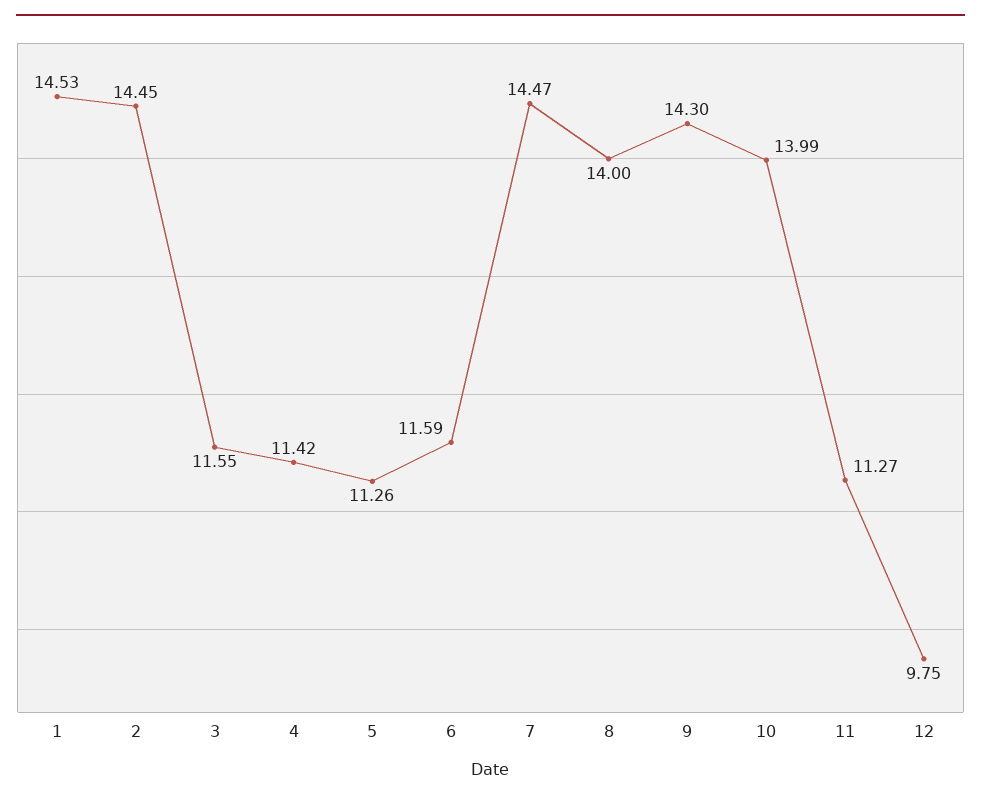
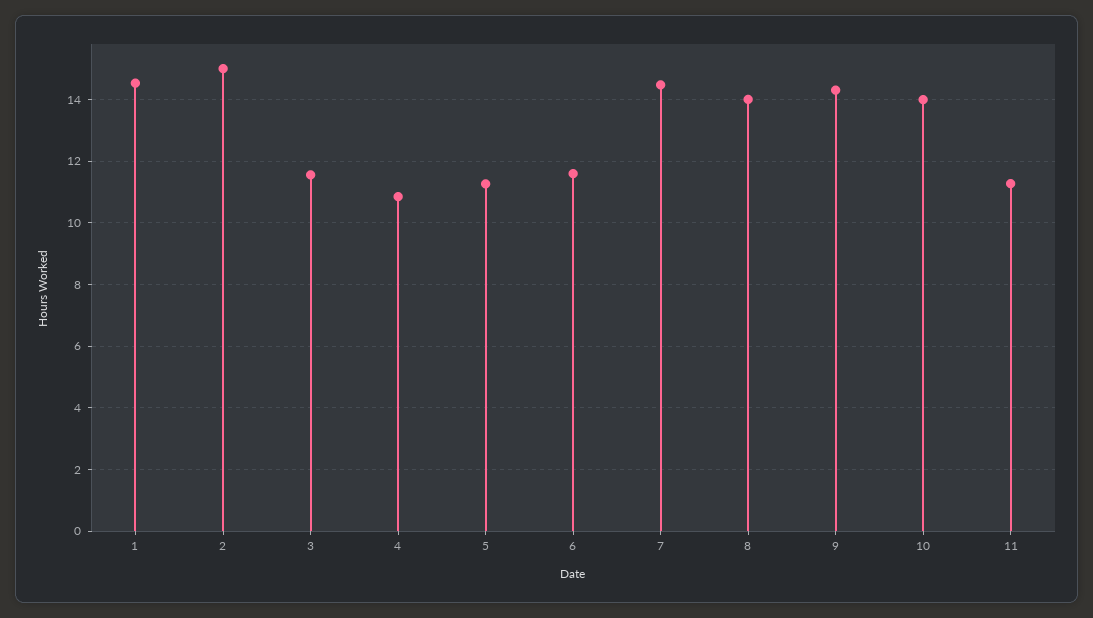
  {
    "1": 14.53,
-   "2": 14.45,
+   "2": 15,
    "3": 11.55,
-   "4": 11.42,
+   "4": 10.8,
    "5": 11.26,
    "6": 11.59,
    "7": 14.47,
    "8": 14,
    "9": 14.3,
    "10": 13.99,
-   "11": 11.27,
+   "11": 11.27
-   "12": 9.75
  }

